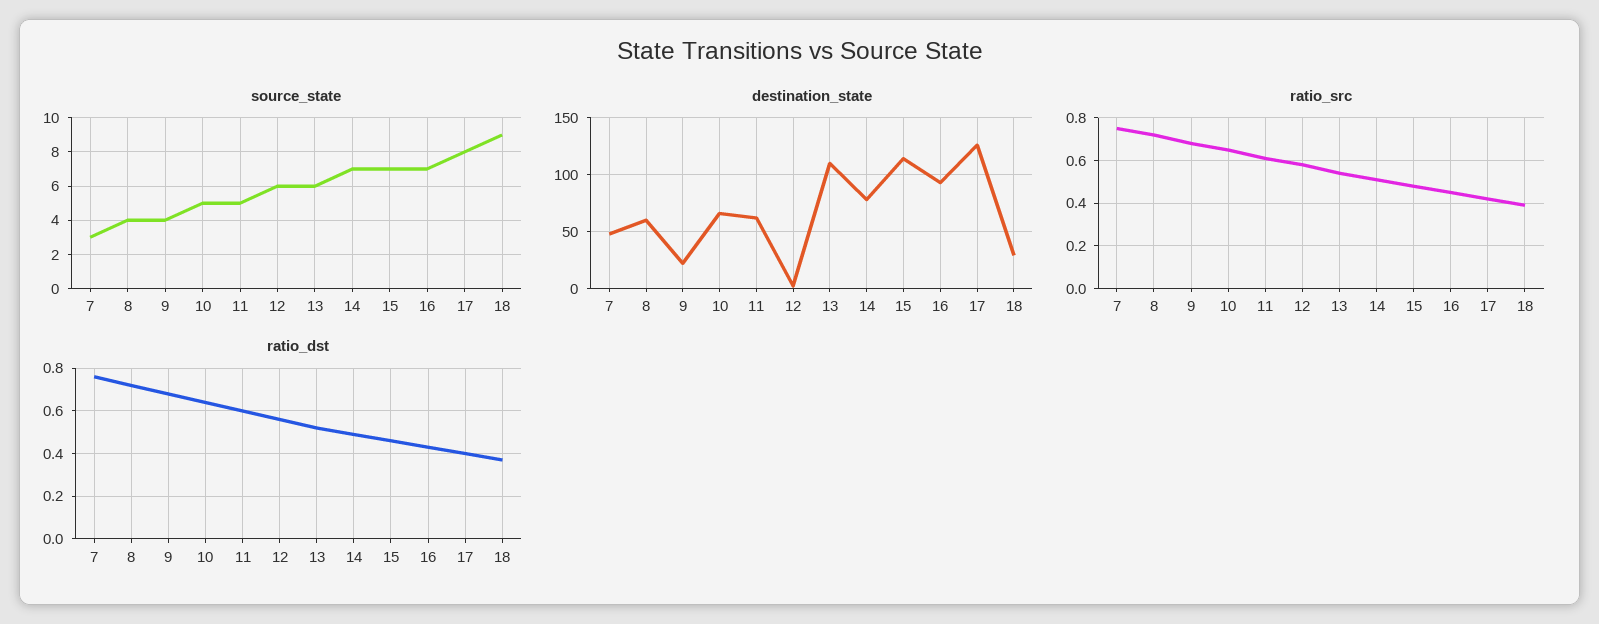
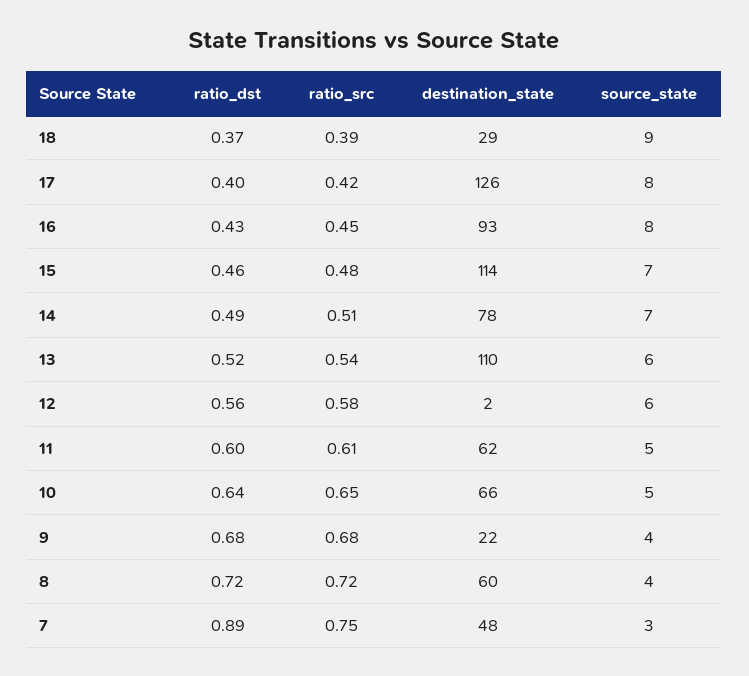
  {
    "source_state": {
      "7": 3,
      "8": 4,
      "9": 4,
      "10": 5,
      "11": 5,
      "12": 6,
      "13": 6,
      "14": 7,
      "15": 7,
-     "16": 7,
+     "16": 8,
      "17": 8,
      "18": 9
    },
    "destination_state": {
      "7": 48,
      "8": 60,
      "9": 22,
      "10": 66,
      "11": 62,
      "12": 2,
      "13": 110,
      "14": 78,
      "15": 114,
      "16": 93,
      "17": 126,
      "18": 29
    },
    "ratio_src": {
      "7": 0.75,
      "8": 0.72,
      "9": 0.68,
      "10": 0.65,
      "11": 0.61,
      "12": 0.58,
      "13": 0.54,
      "14": 0.51,
      "15": 0.48,
      "16": 0.45,
      "17": 0.42,
      "18": 0.39
    },
    "ratio_dst": {
-     "7": 0.75,
+     "7": 0.89,
      "8": 0.72,
      "9": 0.68,
      "10": 0.64,
      "11": 0.6,
      "12": 0.56,
      "13": 0.52,
      "14": 0.49,
      "15": 0.46,
      "16": 0.43,
      "17": 0.4,
      "18": 0.37
    }
  }

